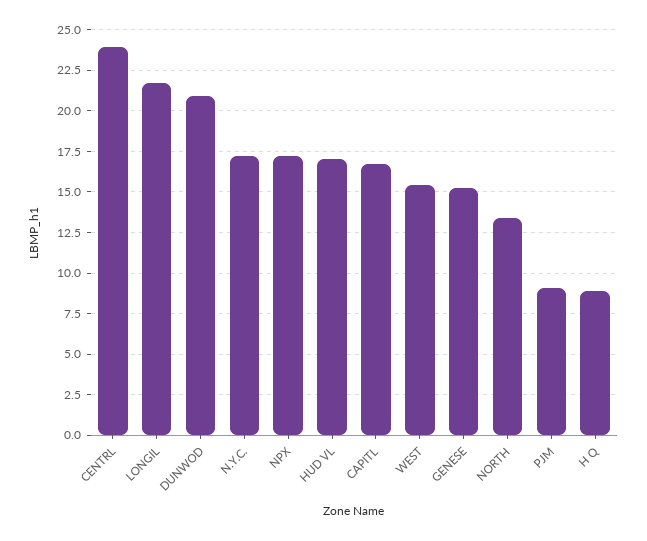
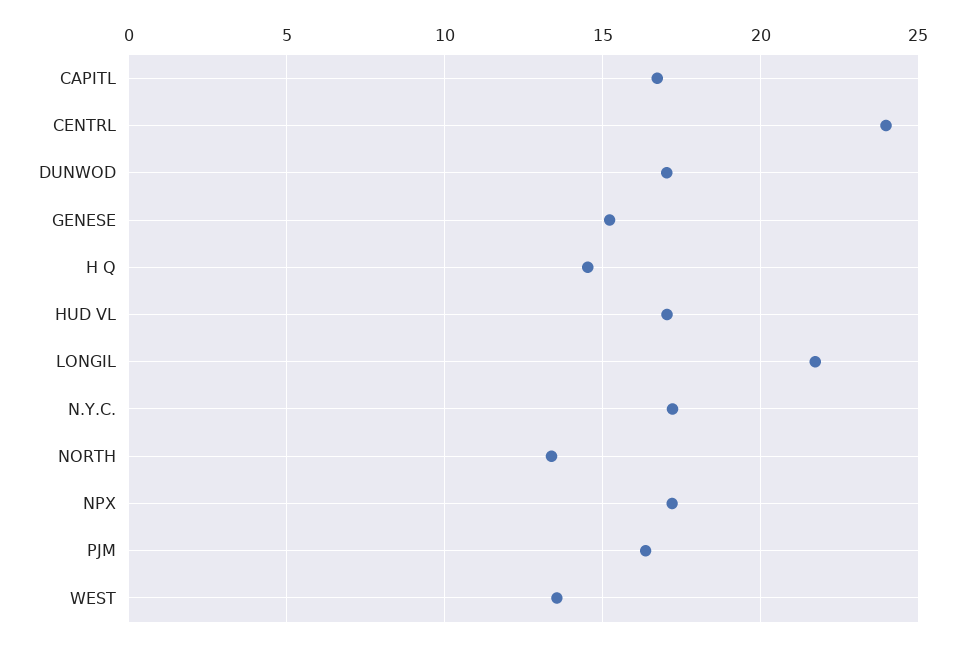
  {
    "CENTRL": 24,
    "LONGIL": 21.5,
-   "DUNWOD": 21,
+   "DUNWOD": 17,
    "N.Y.C.": 17,
    "NPX": 17,
    "HUD VL": 17,
    "CAPITL": 16.5,
-   "WEST": 15.5,
+   "WEST": 13.5,
    "GENESE": 15,
    "NORTH": 13.5,
-   "PJM": 9,
+   "PJM": 16.5,
-   "H Q": 9
+   "H Q": 14.5
  }

